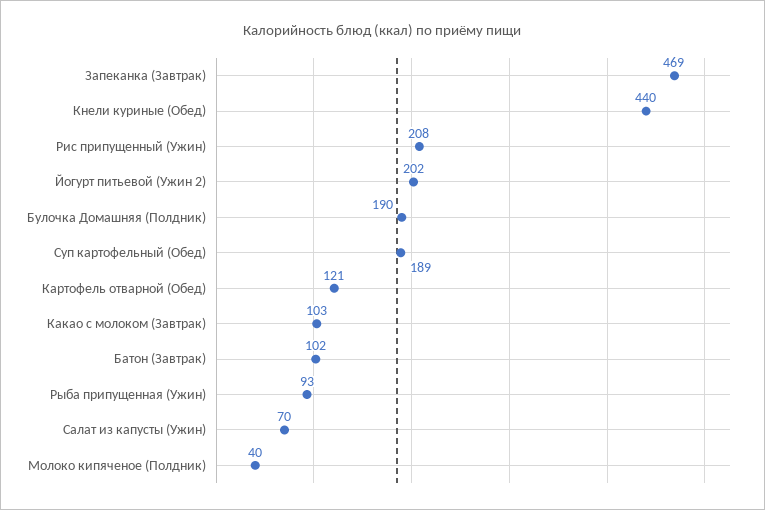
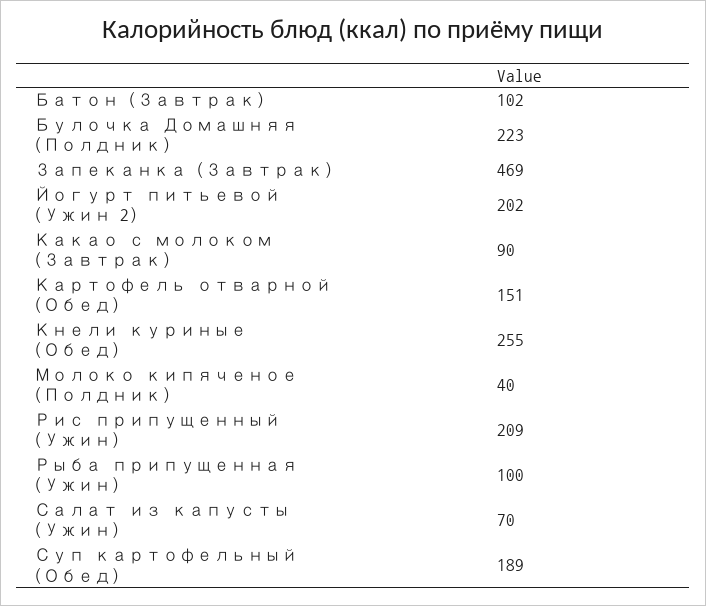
  {
    "Запеканка (Завтрак)": 469,
-   "Кнели куриные (Обед)": 440,
+   "Кнели куриные (Обед)": 255,
-   "Рис припущенный (Ужин)": 208,
+   "Рис припущенный (Ужин)": 209,
    "Йогурт питьевой (Ужин 2)": 202,
-   "Булочка Домашняя (Полдник)": 190,
+   "Булочка Домашняя (Полдник)": 223,
    "Суп картофельный (Обед)": 189,
-   "Картофель отварной (Обед)": 121,
+   "Картофель отварной (Обед)": 151,
-   "Какао с молоком (Завтрак)": 103,
+   "Какао с молоком (Завтрак)": 90,
    "Батон (Завтрак)": 102,
-   "Рыба припущенная (Ужин)": 93,
+   "Рыба припущенная (Ужин)": 100,
    "Салат из капусты (Ужин)": 70,
    "Молоко кипяченое (Полдник)": 40
  }

